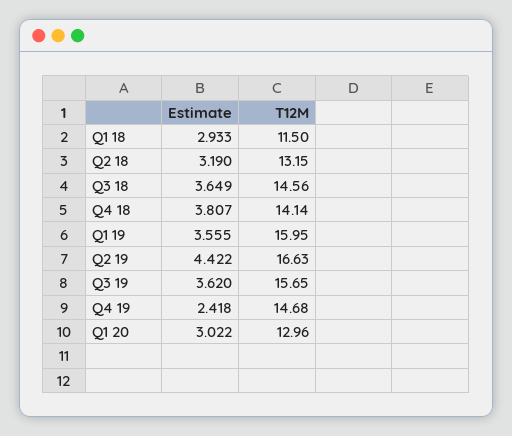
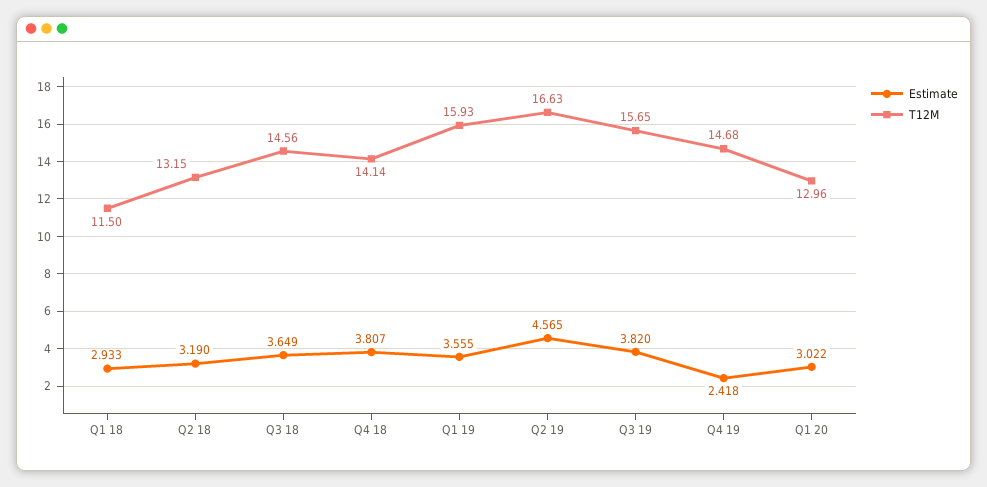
  {
    "Estimate": {
      "Q1 18": 2.933,
      "Q2 18": 3.19,
      "Q3 18": 3.649,
      "Q4 18": 3.807,
      "Q1 19": 3.555,
-     "Q2 19": 4.422,
+     "Q2 19": 4.565,
-     "Q3 19": 3.62,
+     "Q3 19": 3.82,
      "Q4 19": 2.418,
      "Q1 20": 3.022
    },
    "T12M": {
      "Q1 18": 11.5,
      "Q2 18": 13.15,
      "Q3 18": 14.56,
      "Q4 18": 14.14,
-     "Q1 19": 15.95,
+     "Q1 19": 15.93,
      "Q2 19": 16.63,
      "Q3 19": 15.65,
      "Q4 19": 14.68,
      "Q1 20": 12.96
    }
  }

